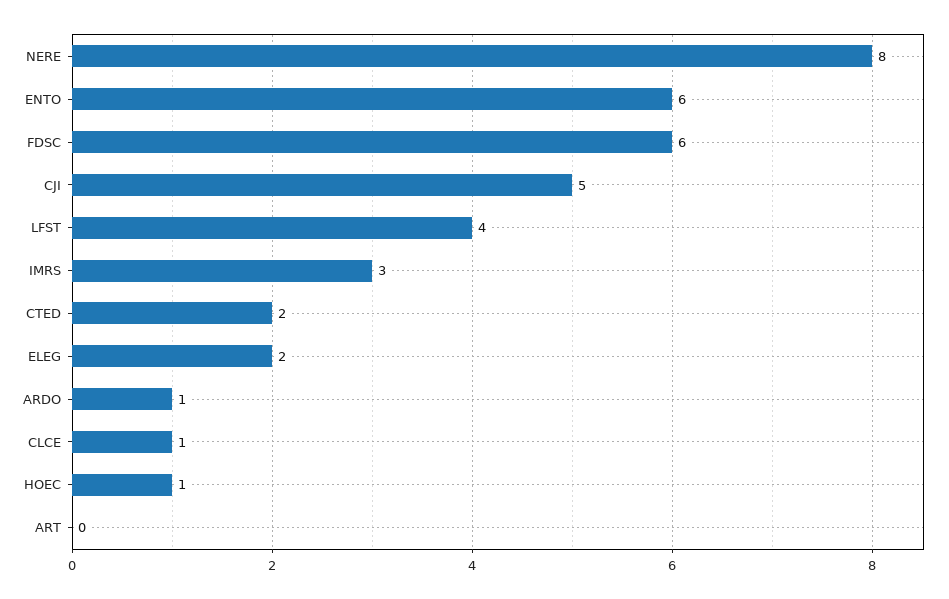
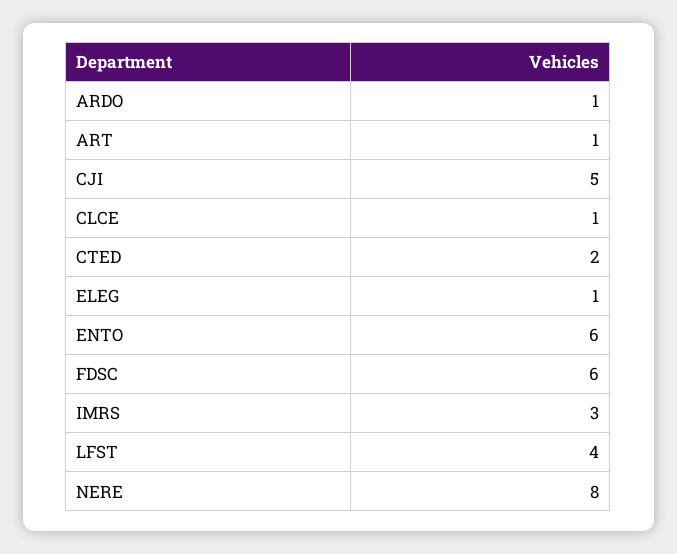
  {
    "NERE": 8,
    "ENTO": 6,
    "FDSC": 6,
    "CJI": 5,
    "LFST": 4,
    "IMRS": 3,
    "CTED": 2,
-   "ELEG": 2,
+   "ELEG": 1,
    "ARDO": 1,
    "CLCE": 1,
-   "HOEC": 1,
-   "ART": 0
+   "ART": 1
  }

